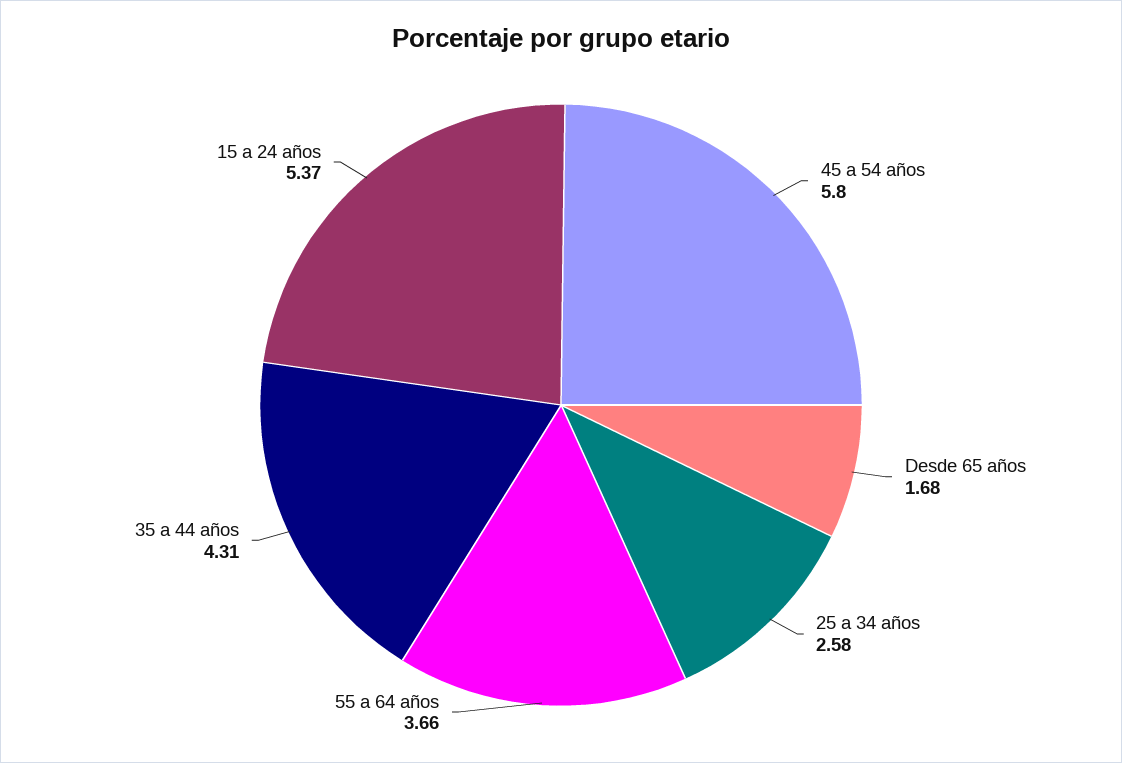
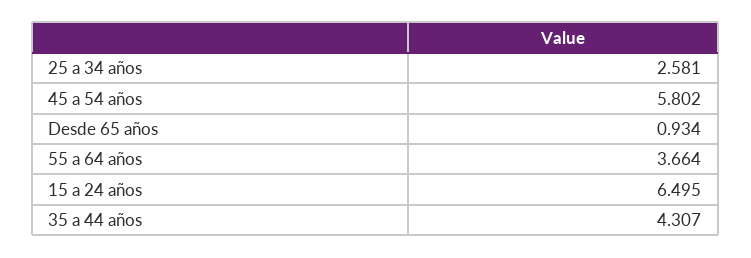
  {
    "45 a 54 años": 5.802,
-   "Desde 65 años": 1.68,
+   "Desde 65 años": 0.934,
    "25 a 34 años": 2.581,
    "55 a 64 años": 3.664,
    "35 a 44 años": 4.307,
-   "15 a 24 años": 5.37
+   "15 a 24 años": 6.495
  }

